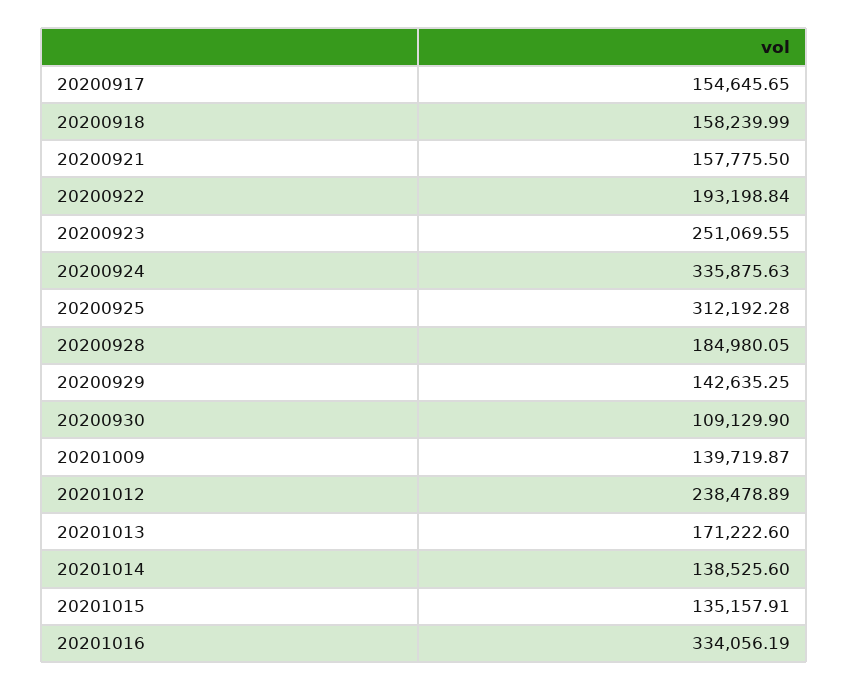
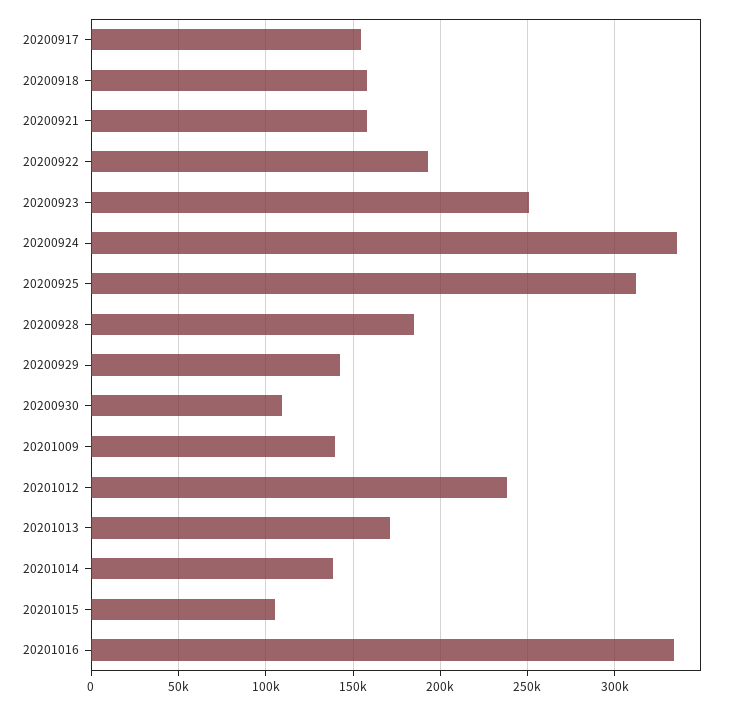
  {
    "20200917": 154645.65,
    "20200918": 158239.99,
    "20200921": 157775.5,
    "20200922": 193198.84,
    "20200923": 251069.55,
    "20200924": 335875.63,
    "20200925": 312192.28,
    "20200928": 184980.05,
    "20200929": 142635.25,
    "20200930": 109129.9,
    "20201009": 139719.87,
    "20201012": 238478.89,
    "20201013": 171222.6,
    "20201014": 138525.6,
-   "20201015": 135157.91,
+   "20201015": 105000,
    "20201016": 334056.19
  }

